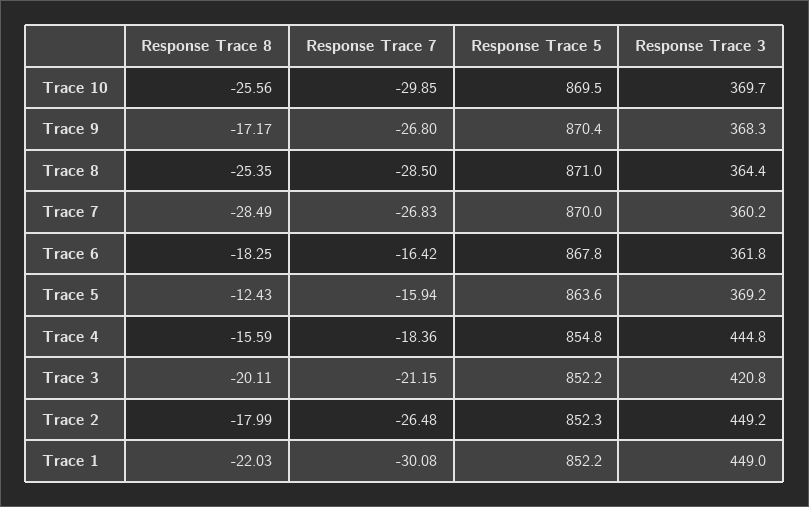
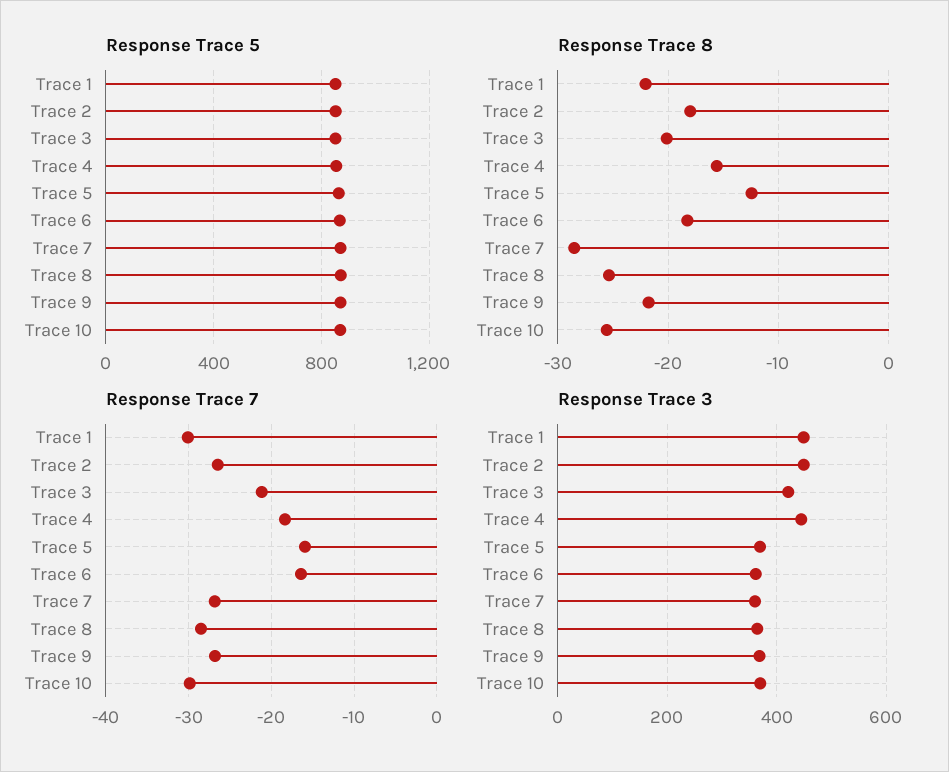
  {
    "Response Trace 8": {
      "Trace 10": -25.56,
-     "Trace 9": -17.17,
+     "Trace 9": -22,
      "Trace 8": -25.35,
      "Trace 7": -28.49,
      "Trace 6": -18.25,
      "Trace 5": -12.43,
      "Trace 4": -15.59,
      "Trace 3": -20.11,
      "Trace 2": -17.99,
      "Trace 1": -22.03
    },
    "Response Trace 7": {
      "Trace 10": -29.85,
      "Trace 9": -26.8,
      "Trace 8": -28.5,
      "Trace 7": -26.83,
      "Trace 6": -16.42,
      "Trace 5": -15.94,
      "Trace 4": -18.36,
      "Trace 3": -21.15,
      "Trace 2": -26.48,
      "Trace 1": -30.08
    },
    "Response Trace 5": {
      "Trace 10": 869.5,
      "Trace 9": 870.4,
      "Trace 8": 871,
      "Trace 7": 870,
      "Trace 6": 867.8,
      "Trace 5": 863.6,
      "Trace 4": 854.8,
      "Trace 3": 852.2,
      "Trace 2": 852.3,
      "Trace 1": 852.2
    },
    "Response Trace 3": {
      "Trace 10": 369.7,
      "Trace 9": 368.3,
      "Trace 8": 364.4,
      "Trace 7": 360.2,
      "Trace 6": 361.8,
      "Trace 5": 369.2,
      "Trace 4": 444.8,
      "Trace 3": 420.8,
      "Trace 2": 449.2,
      "Trace 1": 449
    }
  }

